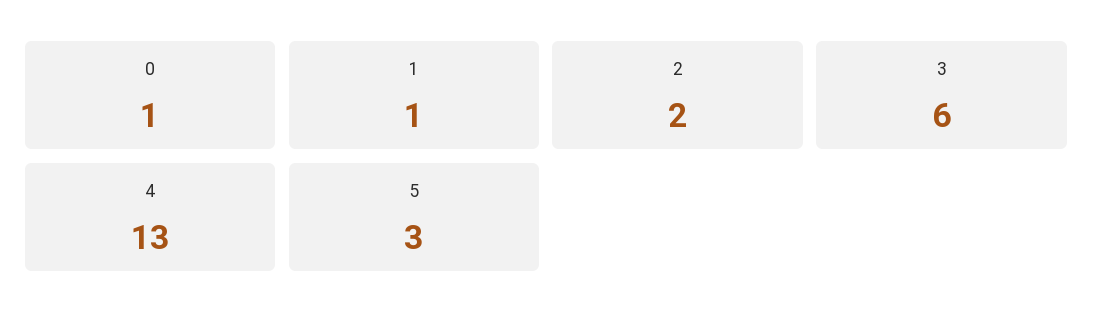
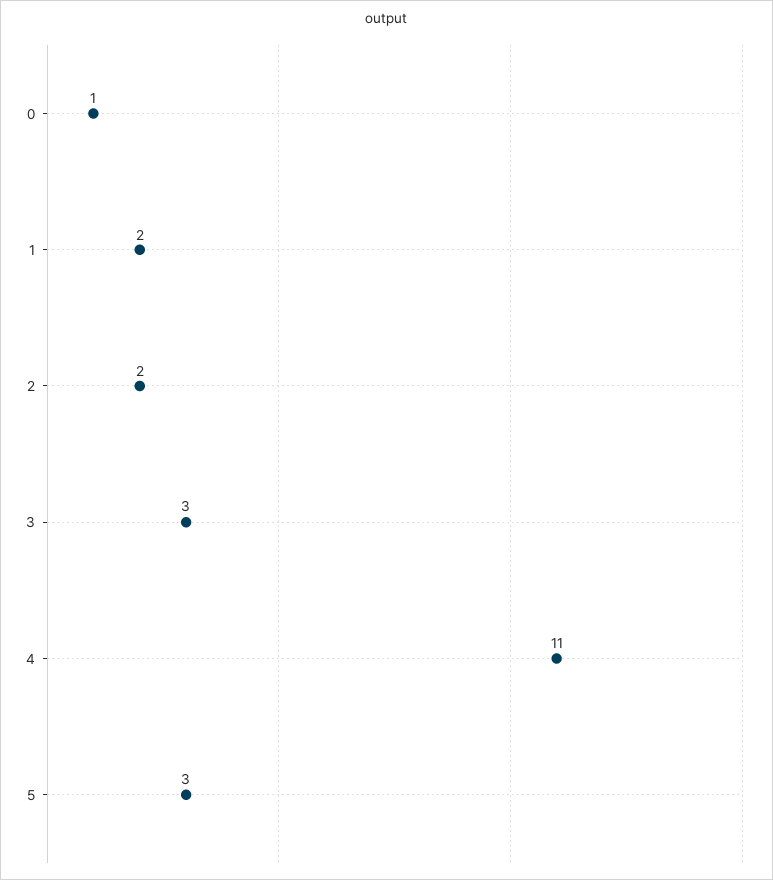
  {
    "0": 1,
-   "1": 1,
+   "1": 2,
    "2": 2,
-   "3": 6,
+   "3": 3,
-   "4": 13,
+   "4": 11,
    "5": 3
  }

